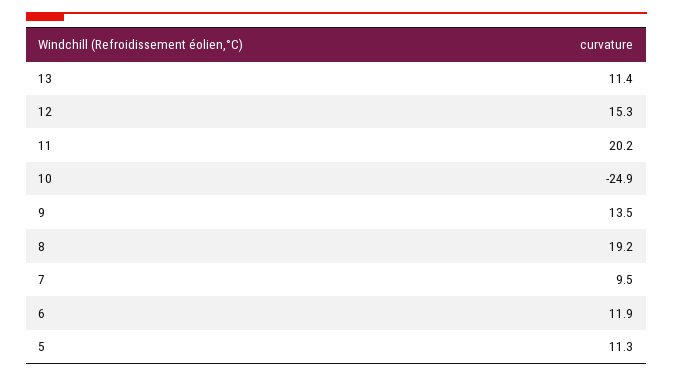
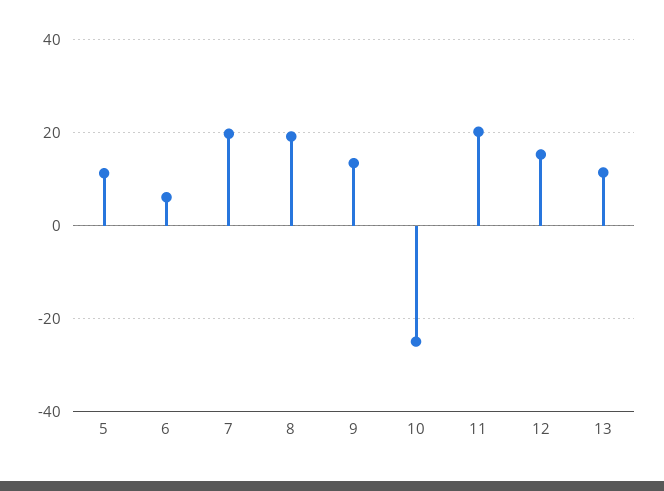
  {
    "13": 11.4,
    "12": 15.3,
    "11": 20.2,
    "10": -24.9,
    "9": 13.5,
    "8": 19.2,
-   "7": 9.5,
+   "7": 20,
-   "6": 11.9,
+   "6": 6,
    "5": 11.3
  }

